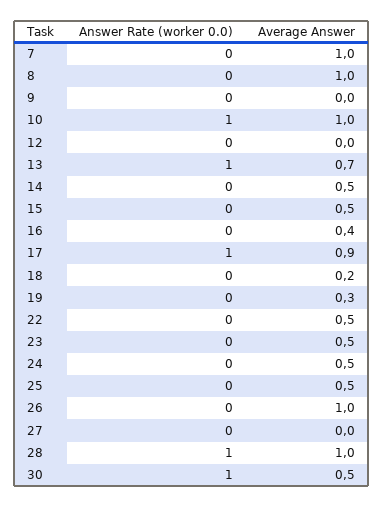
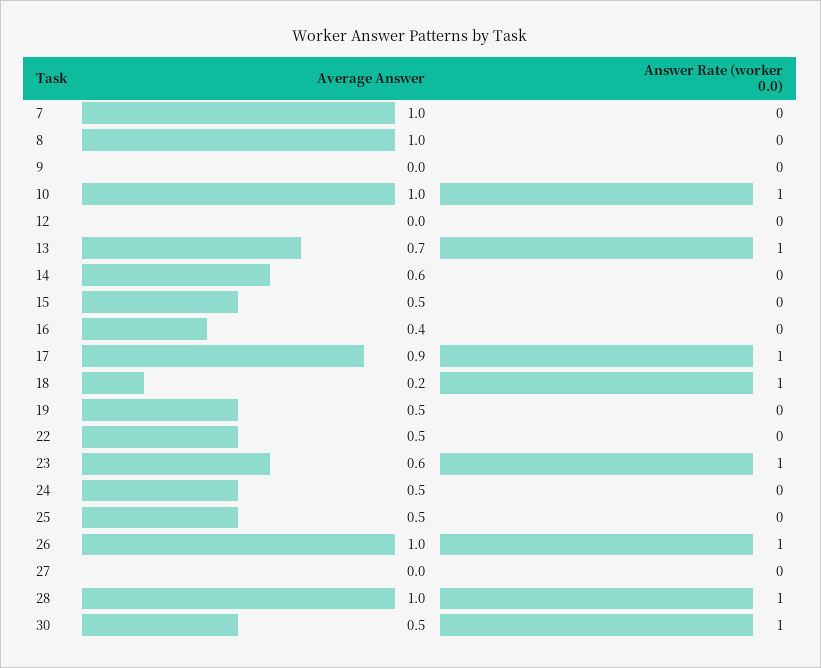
  {
    "Answer Rate (worker 0.0)": {
      "7": 0,
      "8": 0,
      "9": 0,
      "10": 1,
      "12": 0,
      "13": 1,
      "14": 0,
      "15": 0,
      "16": 0,
      "17": 1,
-     "18": 0,
+     "18": 1,
      "19": 0,
      "22": 0,
-     "23": 0,
+     "23": 1,
      "24": 0,
      "25": 0,
-     "26": 0,
+     "26": 1,
      "27": 0,
      "28": 1,
      "30": 1
    },
    "Average Answer": {
      "7": 1,
      "8": 1,
      "9": 0,
      "10": 1,
      "12": 0,
      "13": 0.7,
-     "14": 0.5,
+     "14": 0.6,
      "15": 0.5,
      "16": 0.4,
      "17": 0.9,
      "18": 0.2,
-     "19": 0.3,
+     "19": 0.5,
      "22": 0.5,
-     "23": 0.5,
+     "23": 0.6,
      "24": 0.5,
      "25": 0.5,
      "26": 1,
      "27": 0,
      "28": 1,
      "30": 0.5
    }
  }

